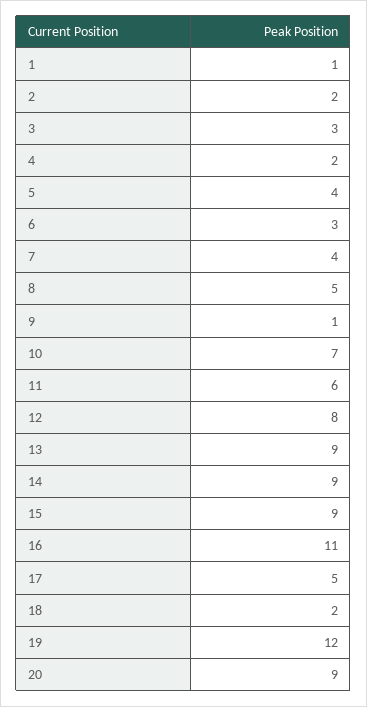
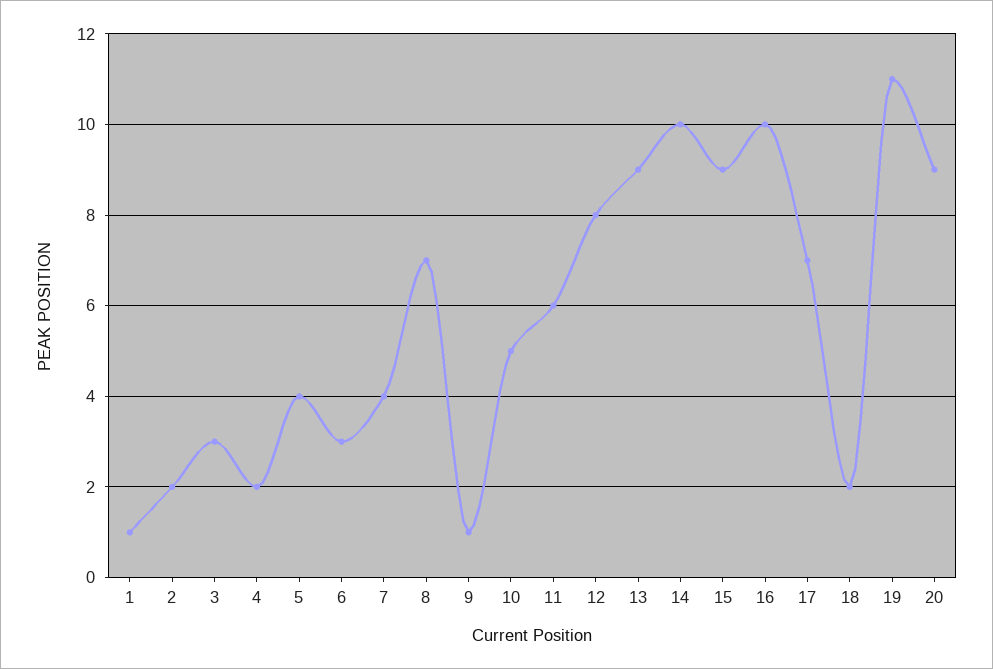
  {
    "1": 1,
    "2": 2,
    "3": 3,
    "4": 2,
    "5": 4,
    "6": 3,
    "7": 4,
-   "8": 5,
+   "8": 7,
    "9": 1,
-   "10": 7,
+   "10": 5,
    "11": 6,
    "12": 8,
    "13": 9,
-   "14": 9,
+   "14": 10,
    "15": 9,
-   "16": 11,
+   "16": 10,
-   "17": 5,
+   "17": 7,
    "18": 2,
-   "19": 12,
+   "19": 11,
    "20": 9
  }

